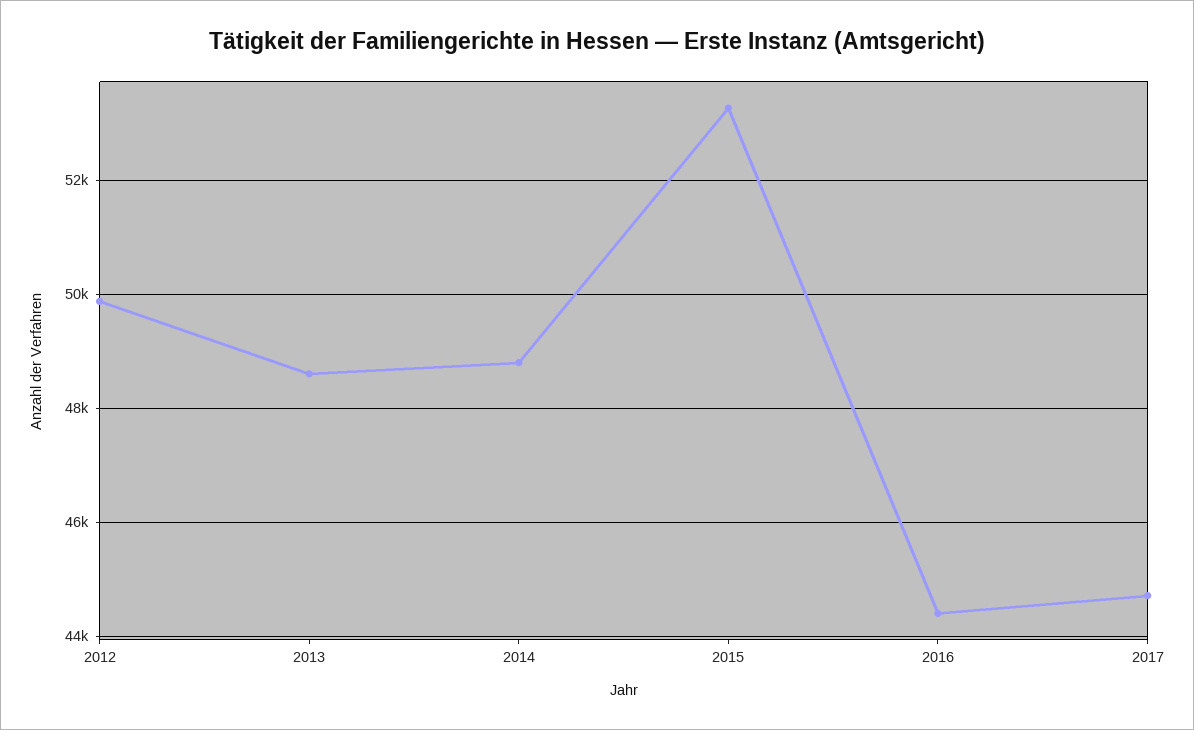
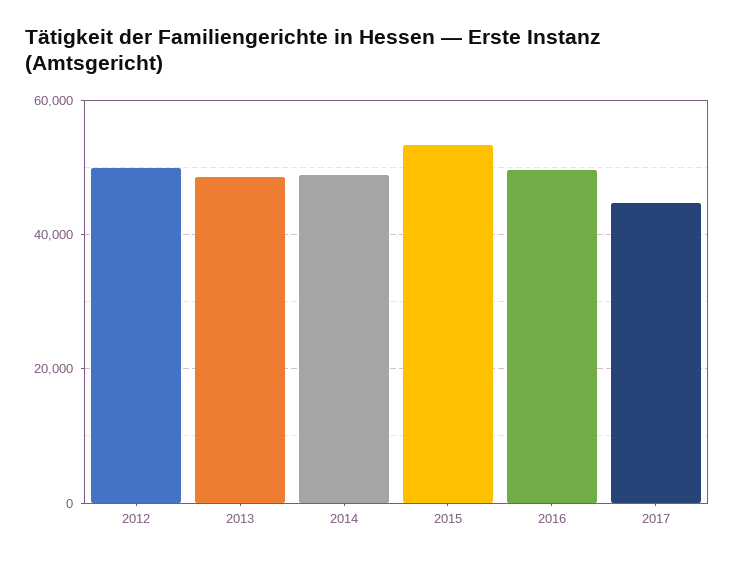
  {
    "2012": 49800,
    "2013": 48600,
    "2014": 48800,
    "2015": 53200,
-   "2016": 44400,
+   "2016": 50000,
    "2017": 44800
  }

